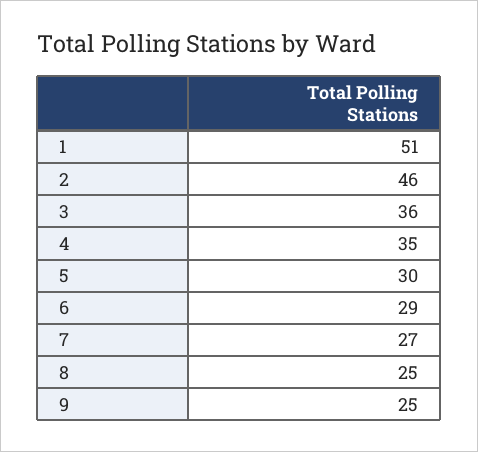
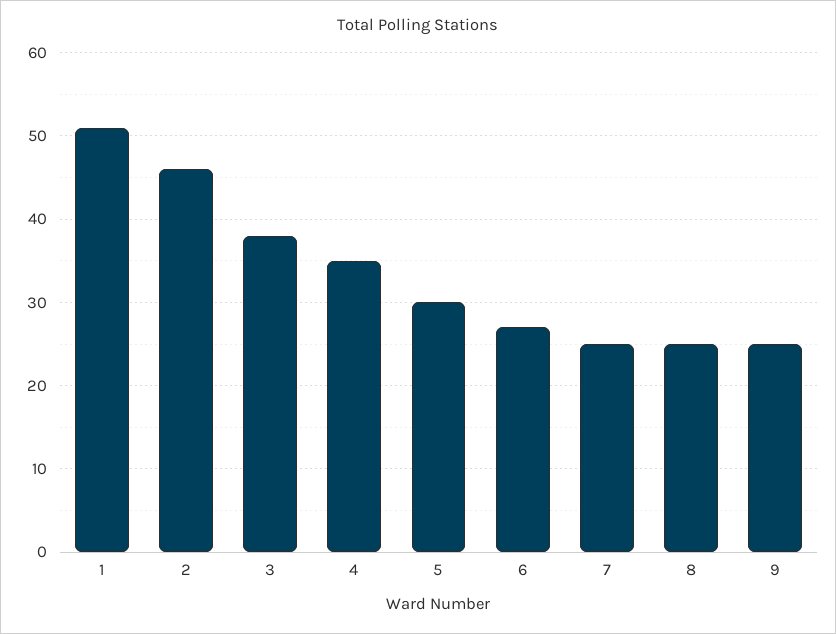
  {
    "1": 51,
    "2": 46,
-   "3": 36,
+   "3": 38,
    "4": 35,
    "5": 30,
-   "6": 29,
+   "6": 27,
-   "7": 27,
+   "7": 25,
    "8": 25,
    "9": 25
  }

